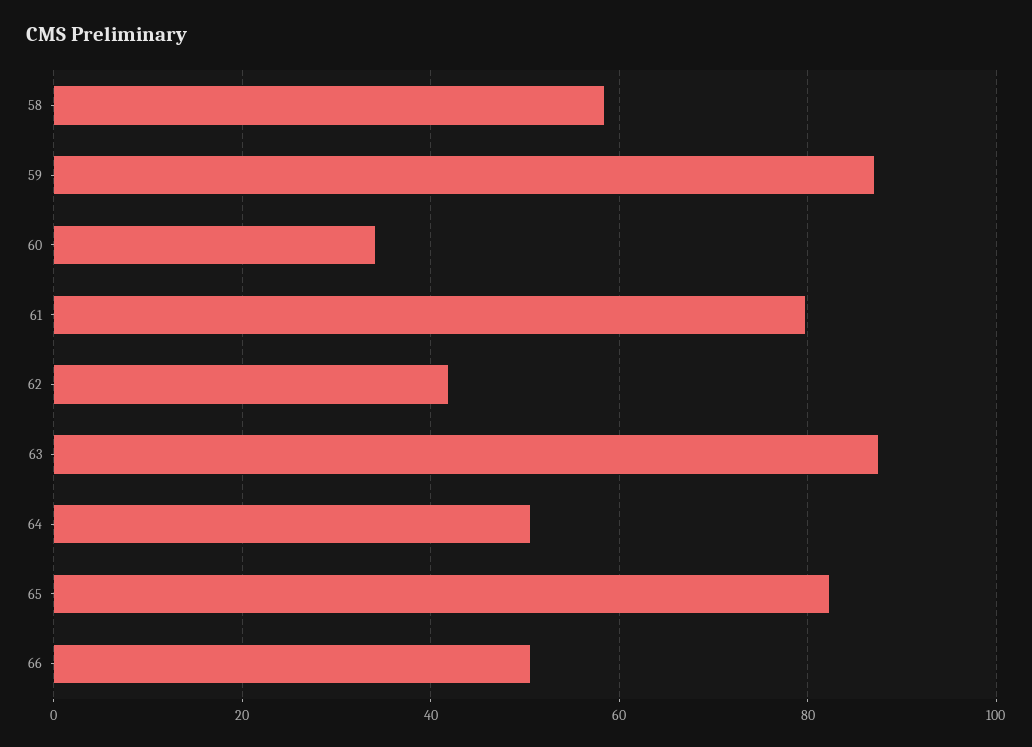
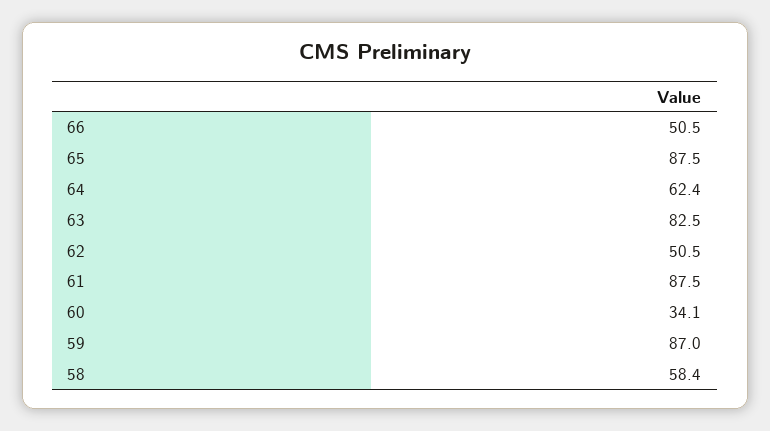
  {
    "58": 58.4,
    "59": 87,
    "60": 34.1,
-   "61": 80,
+   "61": 87.5,
-   "62": 42,
+   "62": 50.5,
-   "63": 88,
+   "63": 82.5,
-   "64": 50,
+   "64": 62.4,
-   "65": 82,
+   "65": 87.5,
    "66": 50.5
  }

